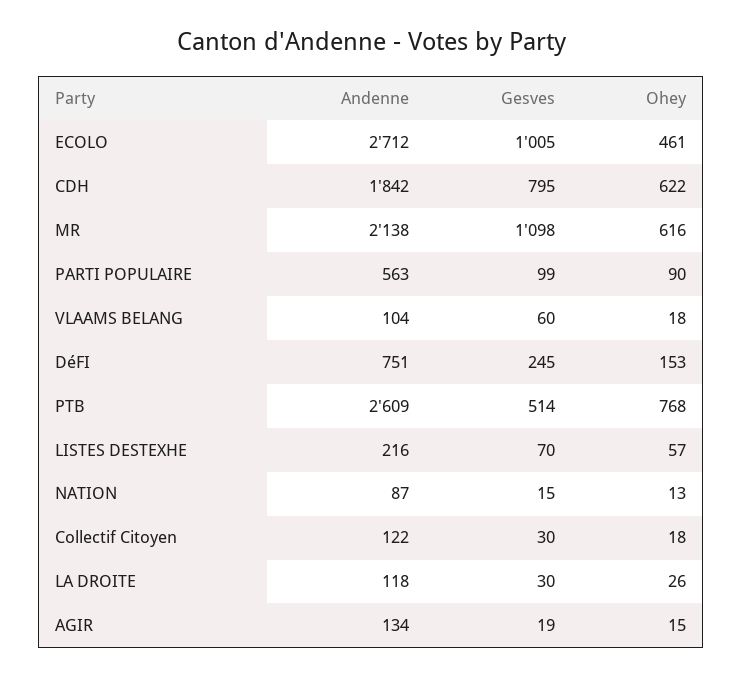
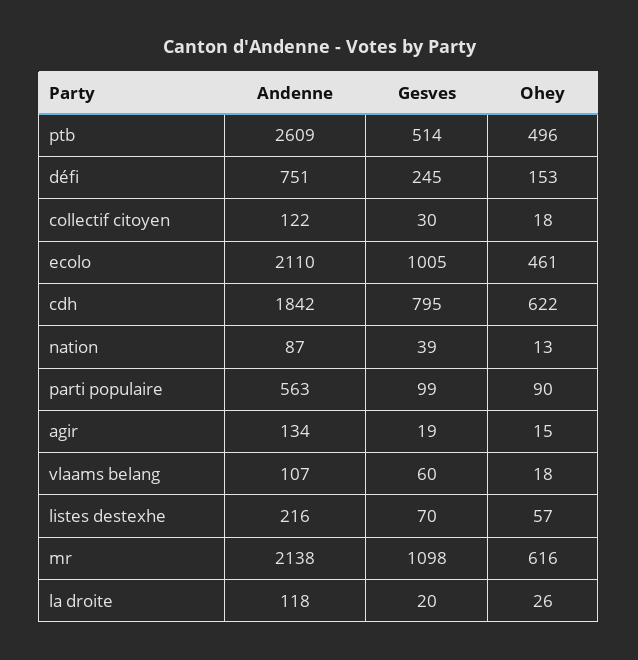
  {
    "Andenne": {
-     "ECOLO": 2712,
+     "ECOLO": 2110,
      "CDH": 1842,
      "MR": 2138,
      "PARTI POPULAIRE": 563,
-     "VLAAMS BELANG": 104,
+     "VLAAMS BELANG": 107,
      "DéFI": 751,
      "PTB": 2609,
      "LISTES DESTEXHE": 216,
      "NATION": 87,
      "Collectif Citoyen": 122,
      "LA DROITE": 118,
      "AGIR": 134
    },
    "Gesves": {
      "ECOLO": 1005,
      "CDH": 795,
      "MR": 1098,
      "PARTI POPULAIRE": 99,
      "VLAAMS BELANG": 60,
      "DéFI": 245,
      "PTB": 514,
      "LISTES DESTEXHE": 70,
-     "NATION": 15,
+     "NATION": 39,
      "Collectif Citoyen": 30,
-     "LA DROITE": 30,
+     "LA DROITE": 20,
      "AGIR": 19
    },
    "Ohey": {
      "ECOLO": 461,
      "CDH": 622,
      "MR": 616,
      "PARTI POPULAIRE": 90,
      "VLAAMS BELANG": 18,
      "DéFI": 153,
-     "PTB": 768,
+     "PTB": 496,
      "LISTES DESTEXHE": 57,
      "NATION": 13,
      "Collectif Citoyen": 18,
      "LA DROITE": 26,
      "AGIR": 15
    }
  }

